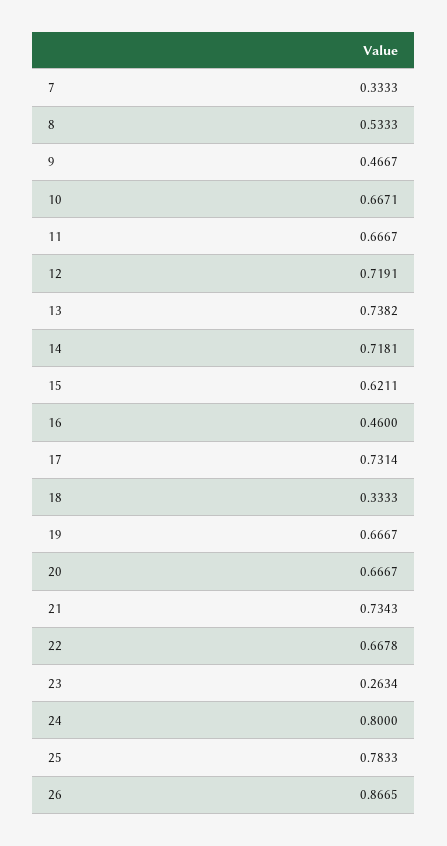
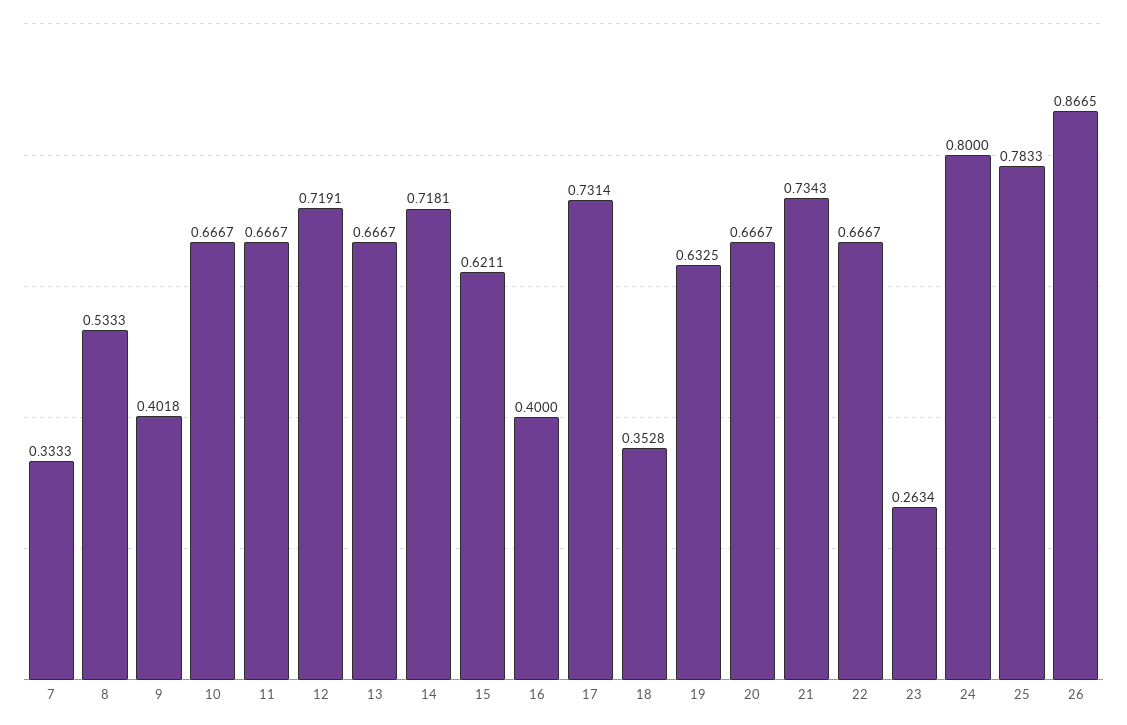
  {
    "7": 0.3333,
    "8": 0.5333,
-   "9": 0.4667,
+   "9": 0.4018,
-   "10": 0.6671,
+   "10": 0.6667,
    "11": 0.6667,
    "12": 0.7191,
-   "13": 0.7382,
+   "13": 0.6667,
    "14": 0.7181,
    "15": 0.6211,
-   "16": 0.46,
+   "16": 0.4,
    "17": 0.7314,
-   "18": 0.3333,
+   "18": 0.3528,
-   "19": 0.6667,
+   "19": 0.6325,
    "20": 0.6667,
    "21": 0.7343,
-   "22": 0.6678,
+   "22": 0.6667,
    "23": 0.2634,
    "24": 0.8,
    "25": 0.7833,
    "26": 0.8665
  }

